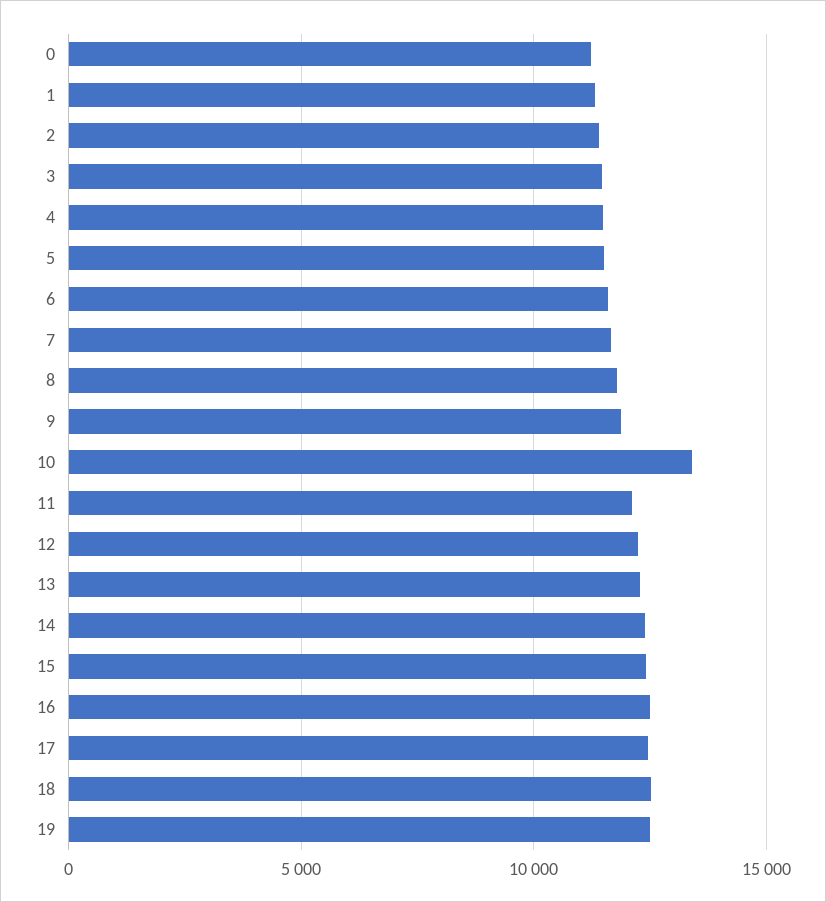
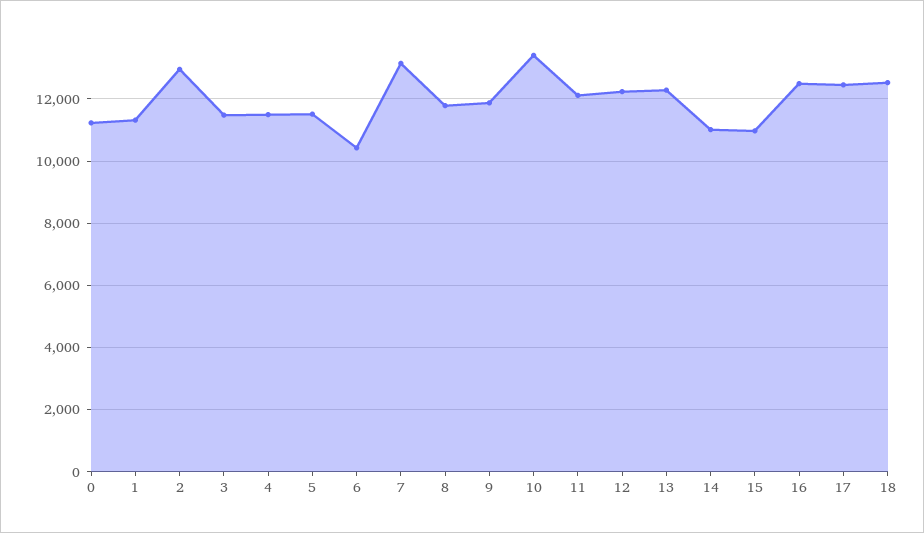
  {
    "0": 11200,
    "1": 11400,
-   "2": 11500,
+   "2": 13000,
    "3": 11400,
    "4": 11400,
    "5": 11600,
-   "6": 11500,
+   "6": 10400,
-   "7": 11500,
+   "7": 13200,
    "8": 11800,
    "9": 11800,
    "10": 13400,
    "11": 12200,
    "12": 12200,
    "13": 12200,
-   "14": 12500,
+   "14": 11000,
-   "15": 12500,
+   "15": 11000,
    "16": 12400,
    "17": 12400,
-   "18": 12600,
+   "18": 12600
-   "19": 12500
  }

